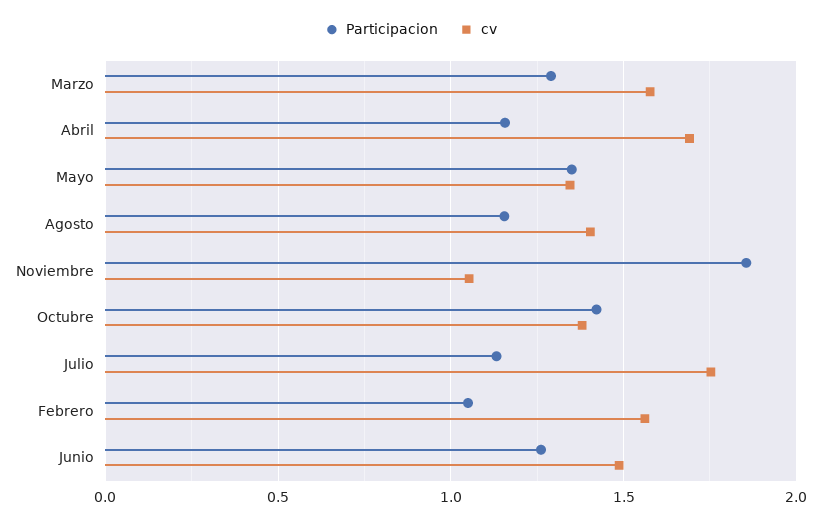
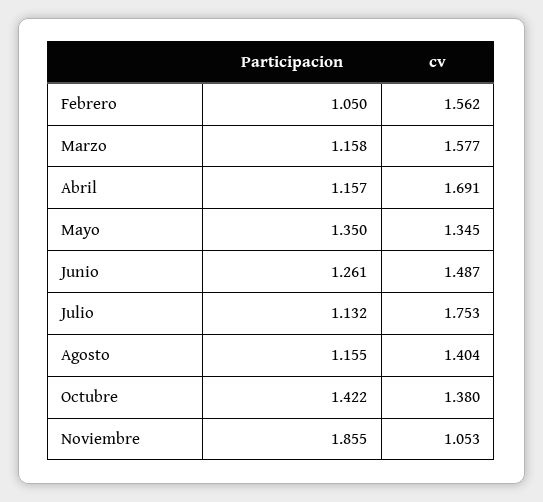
  {
    "Participacion": {
-     "Marzo": 1.3,
+     "Marzo": 1.158,
      "Abril": 1.157,
      "Mayo": 1.35,
      "Agosto": 1.155,
      "Noviembre": 1.855,
      "Octubre": 1.422,
      "Julio": 1.132,
      "Febrero": 1.05,
      "Junio": 1.261
    },
    "cv": {
      "Marzo": 1.577,
      "Abril": 1.691,
      "Mayo": 1.345,
      "Agosto": 1.404,
      "Noviembre": 1.053,
      "Octubre": 1.38,
      "Julio": 1.753,
      "Febrero": 1.562,
      "Junio": 1.487
    }
  }

